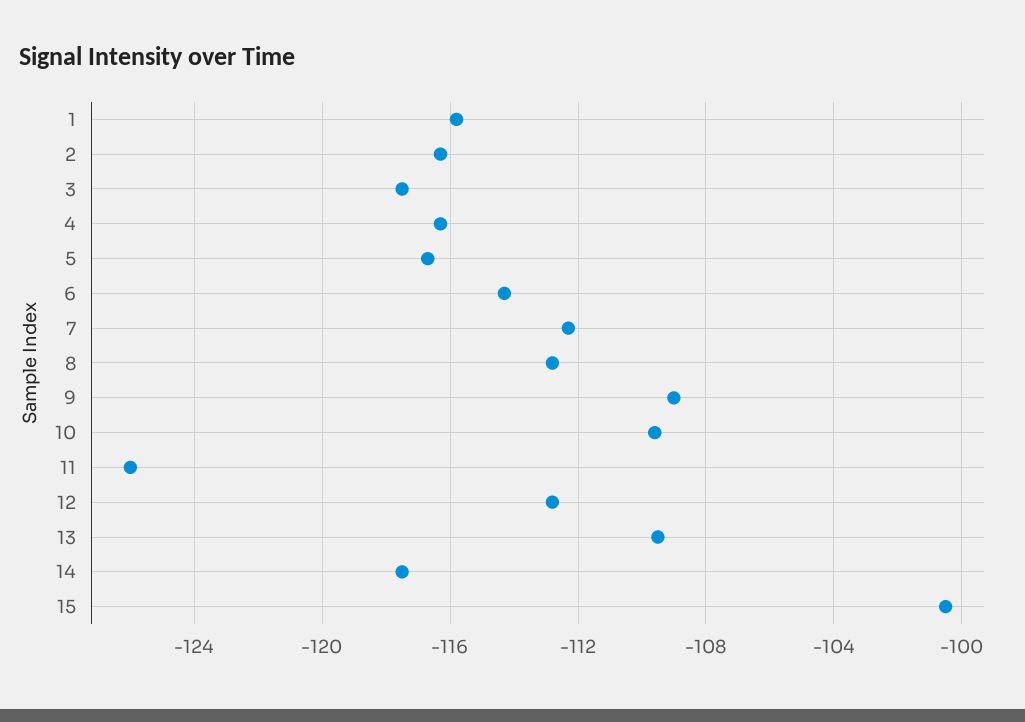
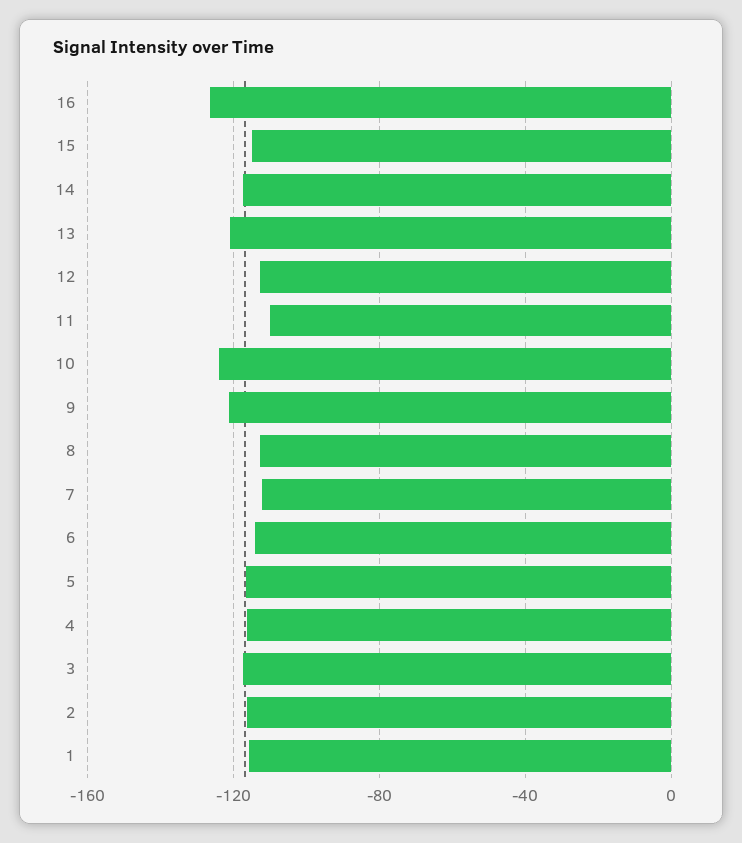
  {
    "1": -116,
    "2": -116.5,
    "3": -117.5,
    "4": -116.5,
    "5": -116.5,
    "6": -114.5,
    "7": -112.5,
    "8": -113,
-   "9": -109,
+   "9": -120,
-   "10": -109.5,
+   "10": -125,
-   "11": -126,
+   "11": -110,
    "12": -113,
-   "13": -109.5,
+   "13": -120,
    "14": -117.5,
-   "15": -100.5
+   "15": -115,
+   "16": -125
  }

